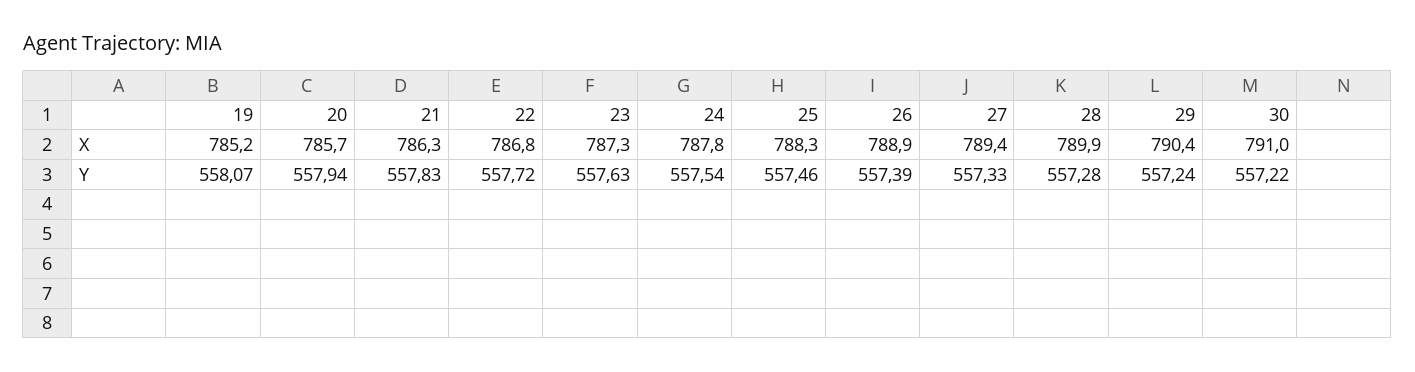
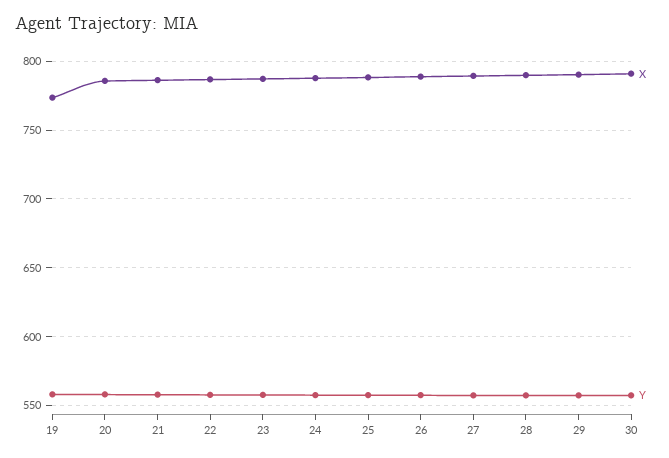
  {
    "X": {
-     "19": 785.2,
+     "19": 775,
      "20": 785.7,
      "21": 786.3,
      "22": 786.8,
      "23": 787.3,
      "24": 787.8,
      "25": 788.3,
      "26": 788.9,
      "27": 789.4,
      "28": 789.9,
      "29": 790.4,
      "30": 791
    },
    "Y": {
      "19": 558.07,
      "20": 557.94,
      "21": 557.83,
      "22": 557.72,
      "23": 557.63,
      "24": 557.54,
      "25": 557.46,
      "26": 557.39,
      "27": 557.33,
      "28": 557.28,
      "29": 557.24,
      "30": 557.22
    }
  }

